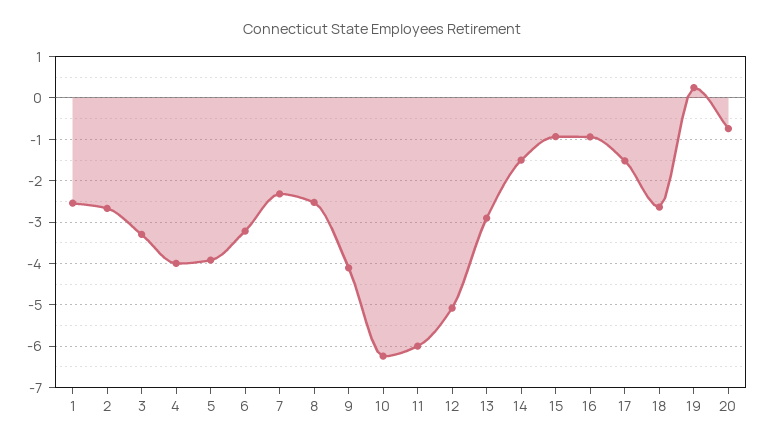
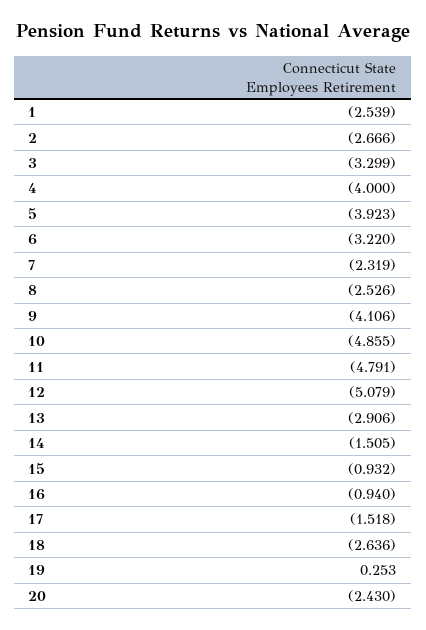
  {
    "1": -2.539,
    "2": -2.666,
    "3": -3.299,
    "4": -4,
    "5": -3.923,
    "6": -3.22,
    "7": -2.319,
    "8": -2.526,
    "9": -4.106,
-   "10": -6.2,
+   "10": -4.855,
-   "11": -6,
+   "11": -4.791,
    "12": -5.079,
    "13": -2.906,
    "14": -1.505,
    "15": -0.932,
    "16": -0.94,
    "17": -1.518,
    "18": -2.636,
    "19": 0.253,
-   "20": -0.8
+   "20": -2.43
  }

